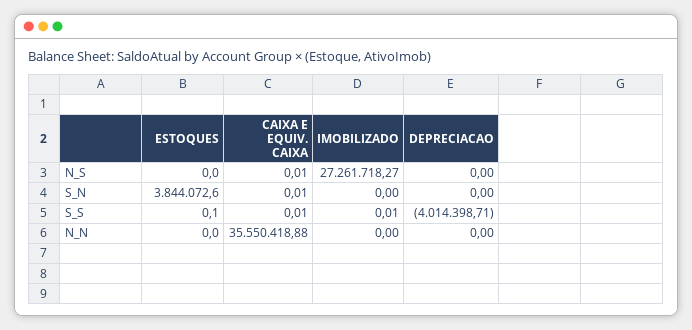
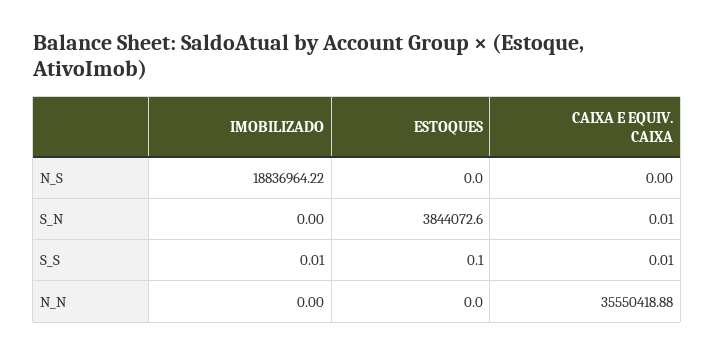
  {
    "ESTOQUES": {
      "N_S": 0,
      "S_N": 3844072.6,
      "S_S": 0.1,
      "N_N": 0
    },
    "CAIXA E EQUIV. CAIXA": {
-     "N_S": 0.01,
+     "N_S": 0,
      "S_N": 0.01,
      "S_S": 0.01,
      "N_N": 35550418.88
    },
    "IMOBILIZADO": {
-     "N_S": 27261718.27,
+     "N_S": 18836964.22,
      "S_N": 0,
      "S_S": 0.01,
      "N_N": 0
-   },
+   }
-   "DEPRECIACAO": {
-     "N_S": 0,
-     "S_N": 0,
-     "S_S": -4014398.71,
-     "N_N": 0
-   }
  }

